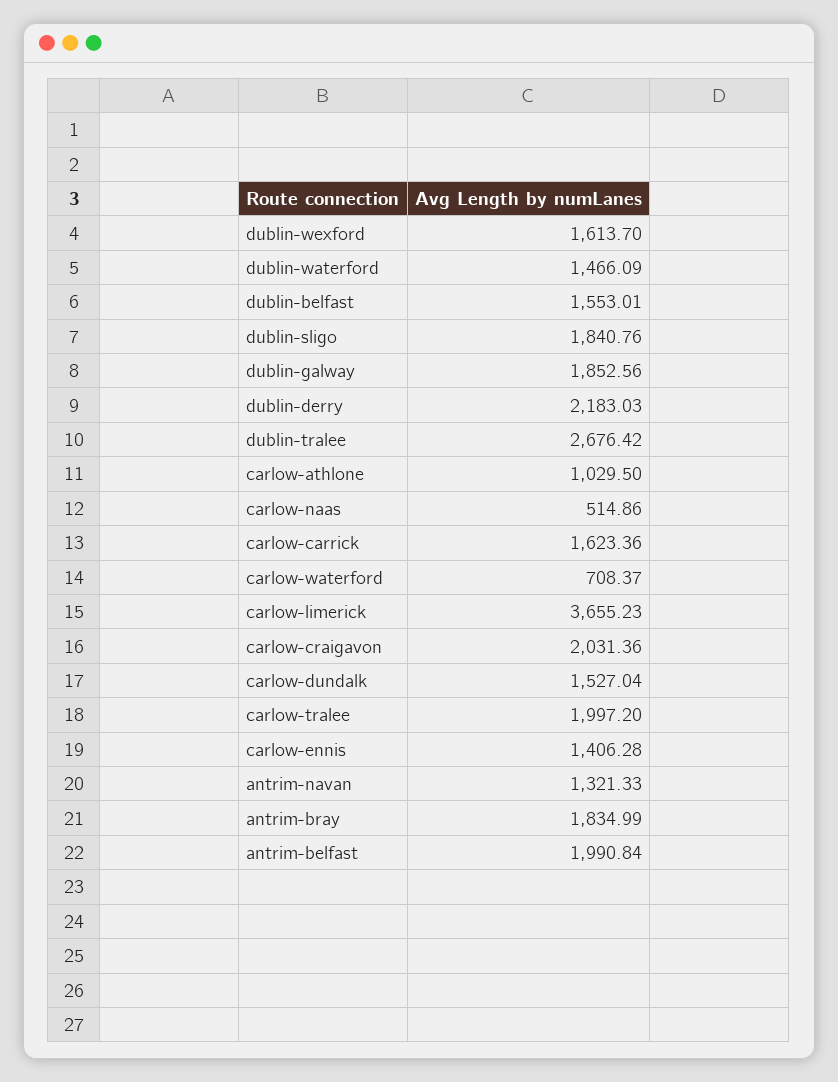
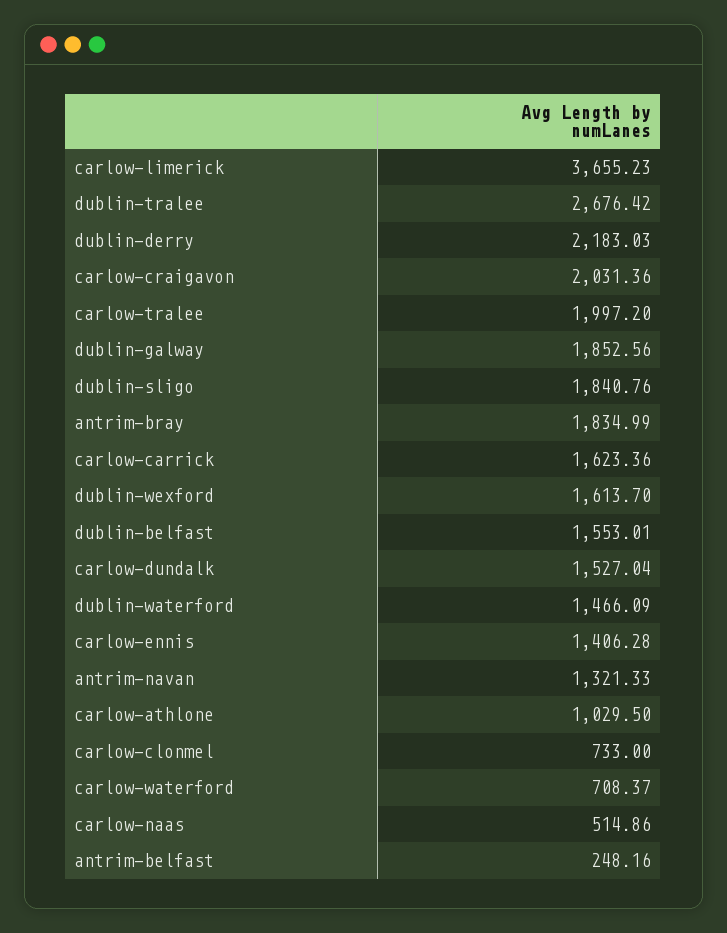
  {
    "dublin-wexford": 1613.7,
    "dublin-waterford": 1466.09,
    "dublin-belfast": 1553.01,
    "dublin-sligo": 1840.76,
    "dublin-galway": 1852.56,
    "dublin-derry": 2183.03,
    "dublin-tralee": 2676.42,
    "carlow-athlone": 1029.5,
    "carlow-naas": 514.86,
    "carlow-carrick": 1623.36,
    "carlow-waterford": 708.37,
    "carlow-limerick": 3655.23,
    "carlow-craigavon": 2031.36,
    "carlow-dundalk": 1527.04,
    "carlow-tralee": 1997.2,
    "carlow-ennis": 1406.28,
    "antrim-navan": 1321.33,
    "antrim-bray": 1834.99,
-   "antrim-belfast": 1990.84
+   "antrim-belfast": 248.16,
+   "carlow-clonmel": 733
  }

